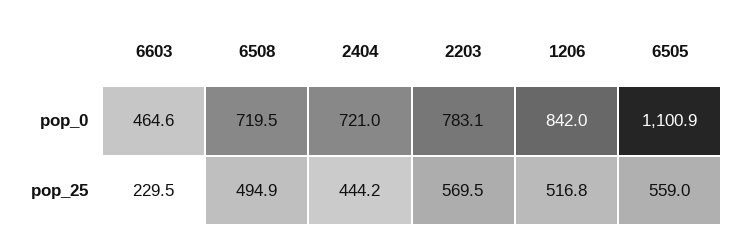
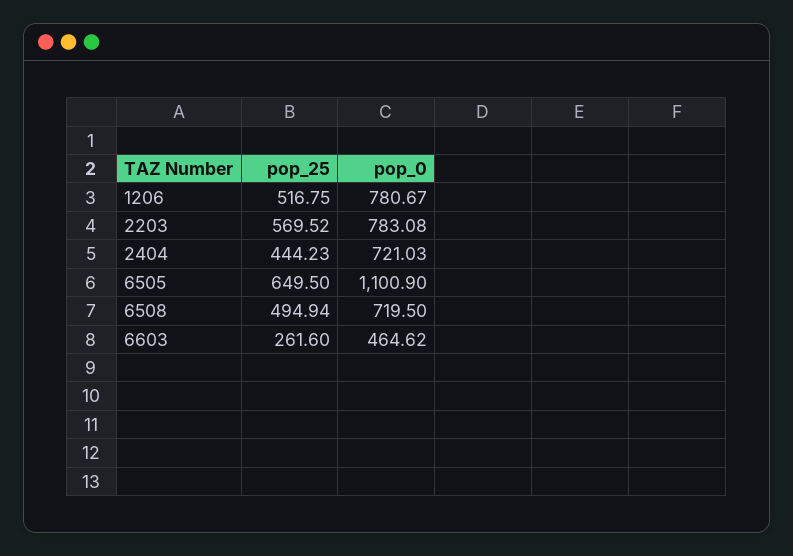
  {
    "6603": {
      "pop_0": 464.62,
-     "pop_25": 229.5
+     "pop_25": 261.6
    },
    "6508": {
      "pop_0": 719.5,
      "pop_25": 494.94
    },
    "2404": {
      "pop_0": 721.03,
      "pop_25": 444.23
    },
    "2203": {
      "pop_0": 783.08,
      "pop_25": 569.52
    },
    "1206": {
-     "pop_0": 842,
+     "pop_0": 780.67,
      "pop_25": 516.75
    },
    "6505": {
      "pop_0": 1100.9,
-     "pop_25": 559
+     "pop_25": 649.5
    }
  }

